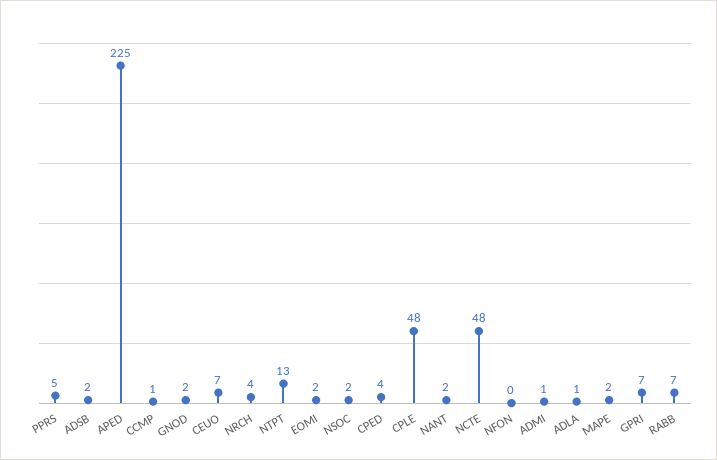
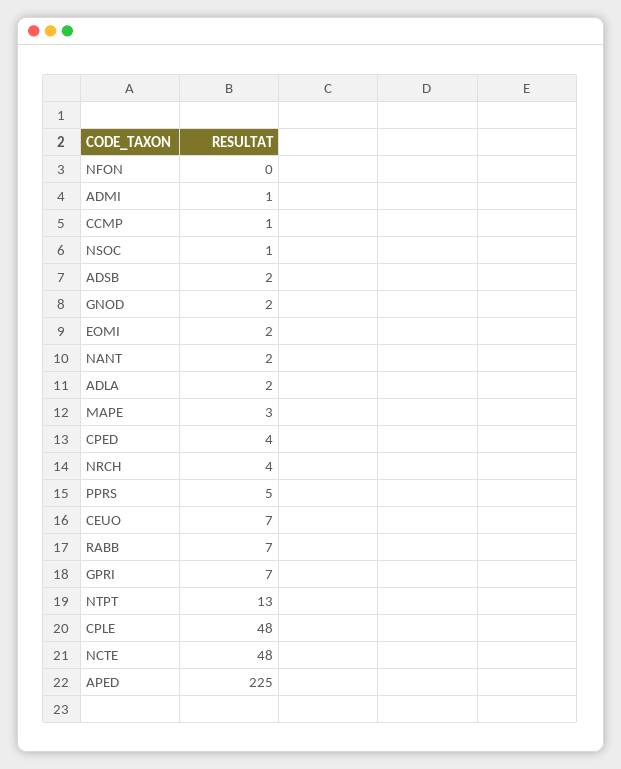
  {
    "PPRS": 5,
    "ADSB": 2,
    "APED": 225,
    "CCMP": 1,
    "GNOD": 2,
    "CEUO": 7,
    "NRCH": 4,
    "NTPT": 13,
    "EOMI": 2,
-   "NSOC": 2,
+   "NSOC": 1,
    "CPED": 4,
    "CPLE": 48,
    "NANT": 2,
    "NCTE": 48,
    "NFON": 0,
    "ADMI": 1,
-   "ADLA": 1,
+   "ADLA": 2,
-   "MAPE": 2,
+   "MAPE": 3,
    "GPRI": 7,
    "RABB": 7
  }

